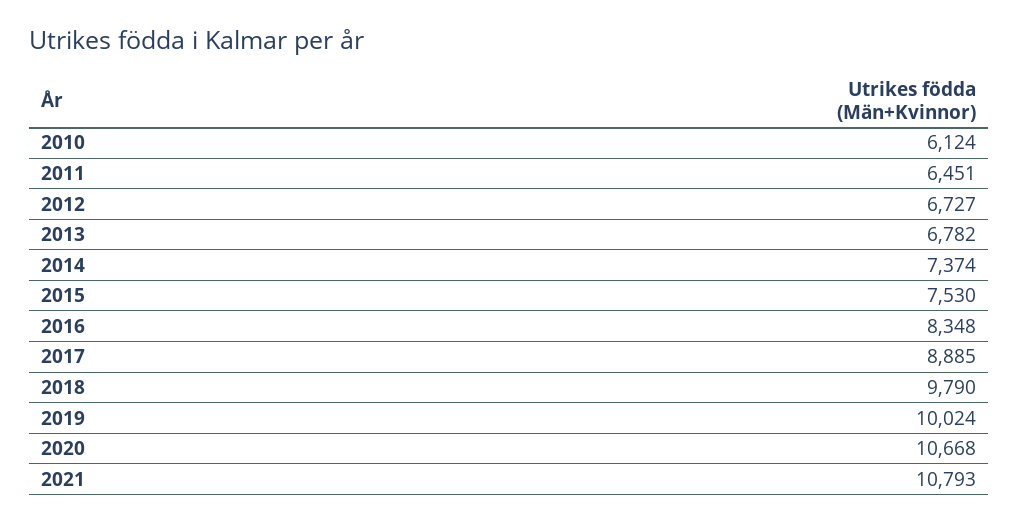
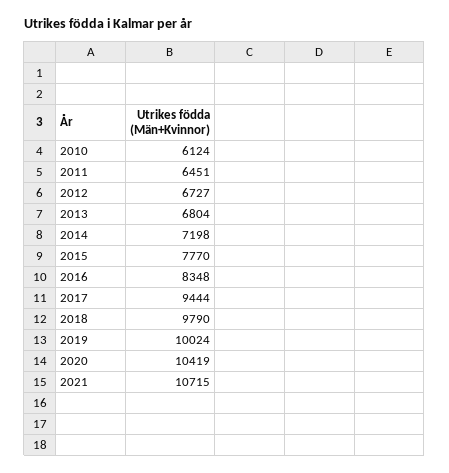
  {
    "2010": 6124,
    "2011": 6451,
    "2012": 6727,
-   "2013": 6782,
+   "2013": 6804,
-   "2014": 7374,
+   "2014": 7198,
-   "2015": 7530,
+   "2015": 7770,
    "2016": 8348,
-   "2017": 8885,
+   "2017": 9444,
    "2018": 9790,
    "2019": 10024,
-   "2020": 10668,
+   "2020": 10419,
-   "2021": 10793
+   "2021": 10715
  }

